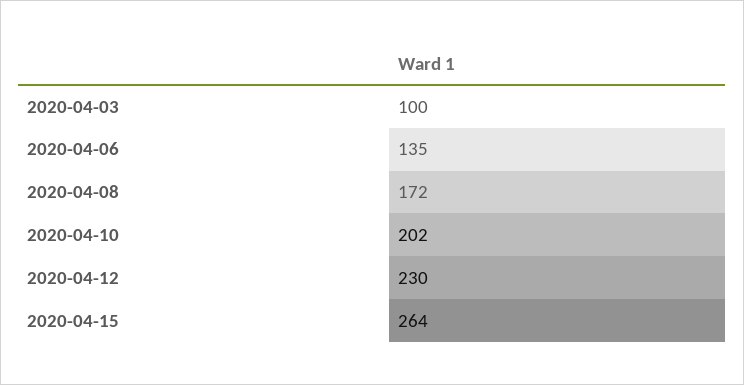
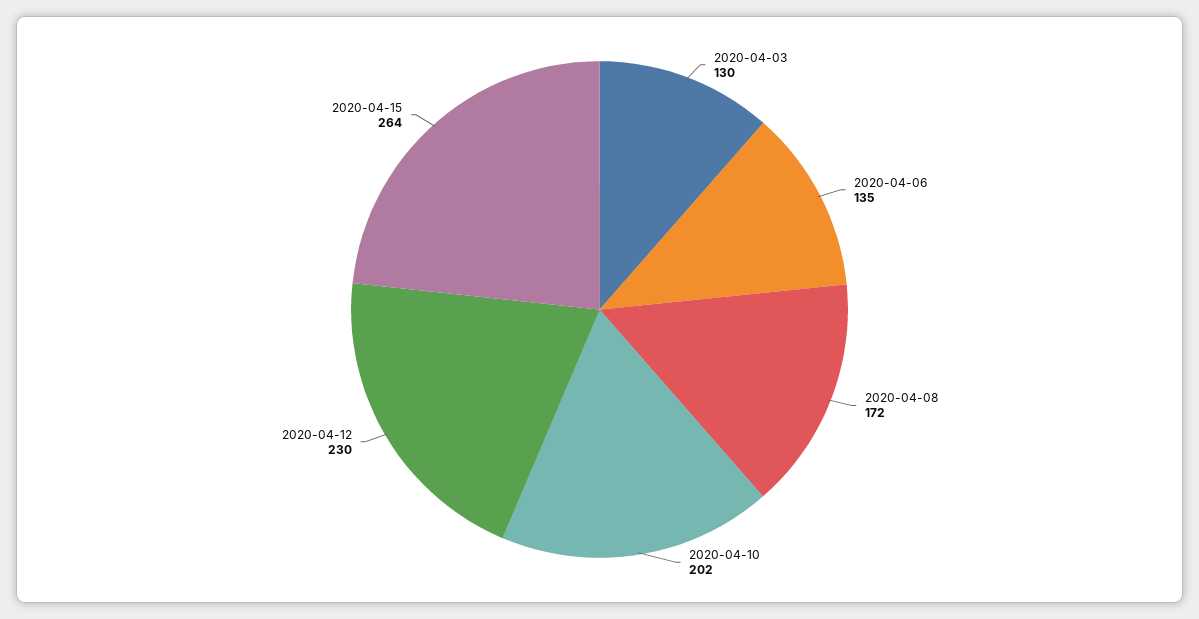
  {
-   "2020-04-03": 100,
+   "2020-04-03": 130,
    "2020-04-06": 135,
    "2020-04-08": 172,
    "2020-04-10": 202,
    "2020-04-12": 230,
    "2020-04-15": 264
  }

